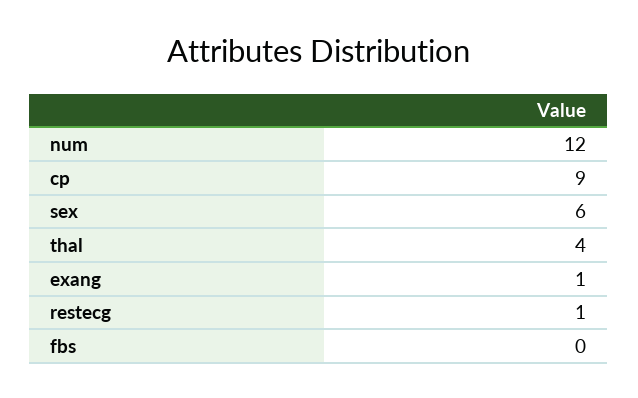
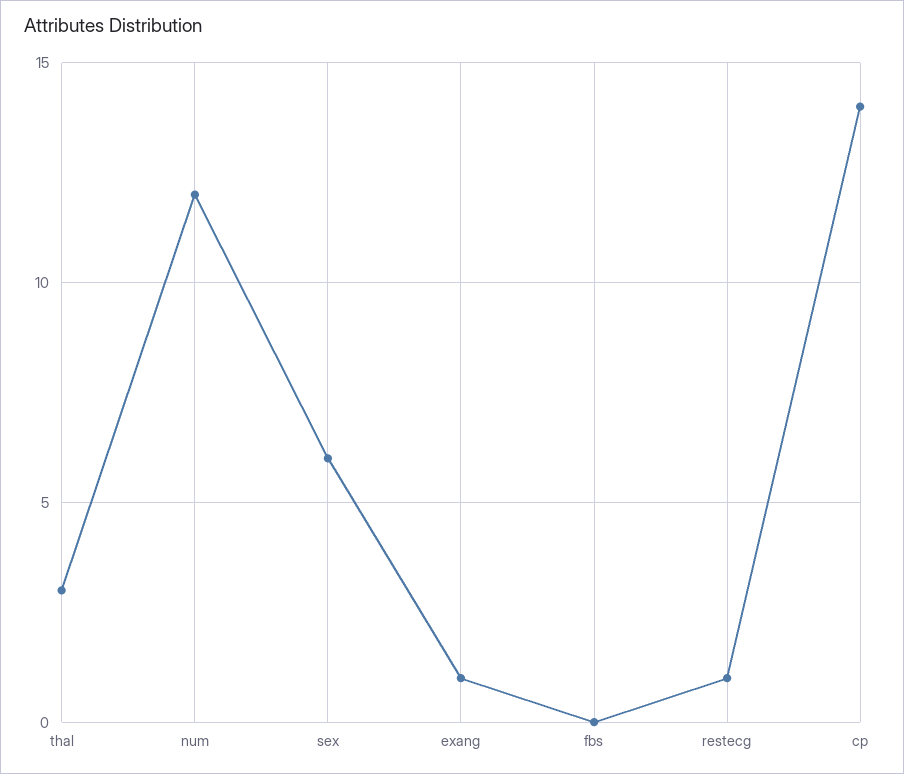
  {
    "num": 12,
-   "cp": 9,
+   "cp": 14,
    "sex": 6,
-   "thal": 4,
+   "thal": 3,
    "exang": 1,
    "restecg": 1,
    "fbs": 0
  }

